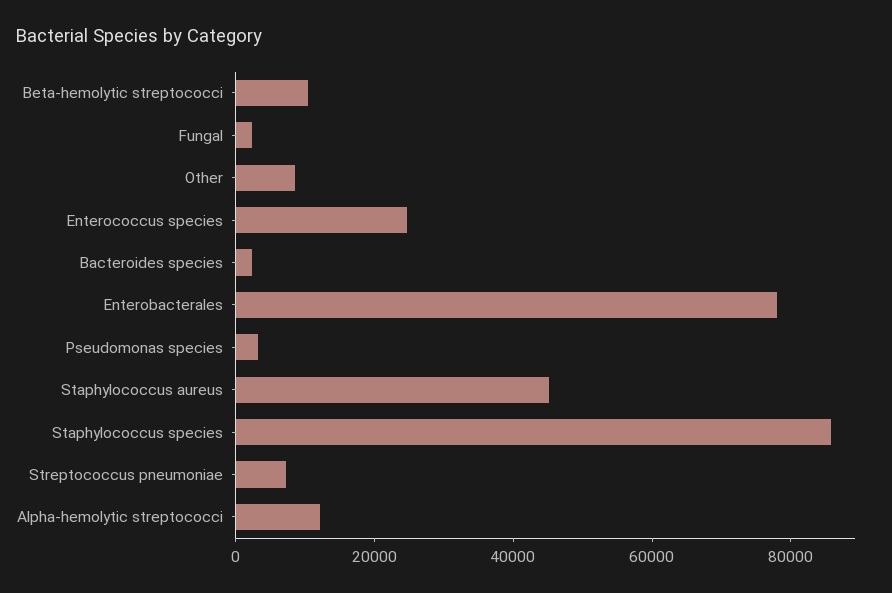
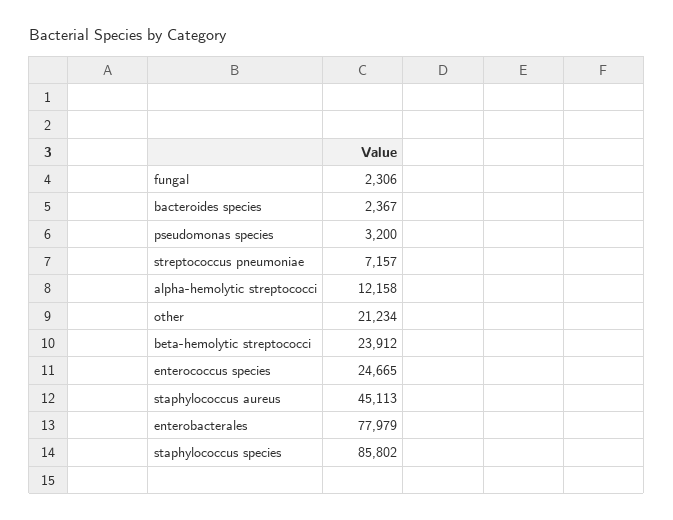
  {
-   "Beta-hemolytic streptococci": 10000,
+   "Beta-hemolytic streptococci": 23912,
    "Fungal": 2306,
-   "Other": 10000,
+   "Other": 21234,
    "Enterococcus species": 24665,
    "Bacteroides species": 2367,
    "Enterobacterales": 77979,
    "Pseudomonas species": 3200,
    "Staphylococcus aureus": 45113,
    "Staphylococcus species": 85802,
    "Streptococcus pneumoniae": 7157,
    "Alpha-hemolytic streptococci": 12158
  }

